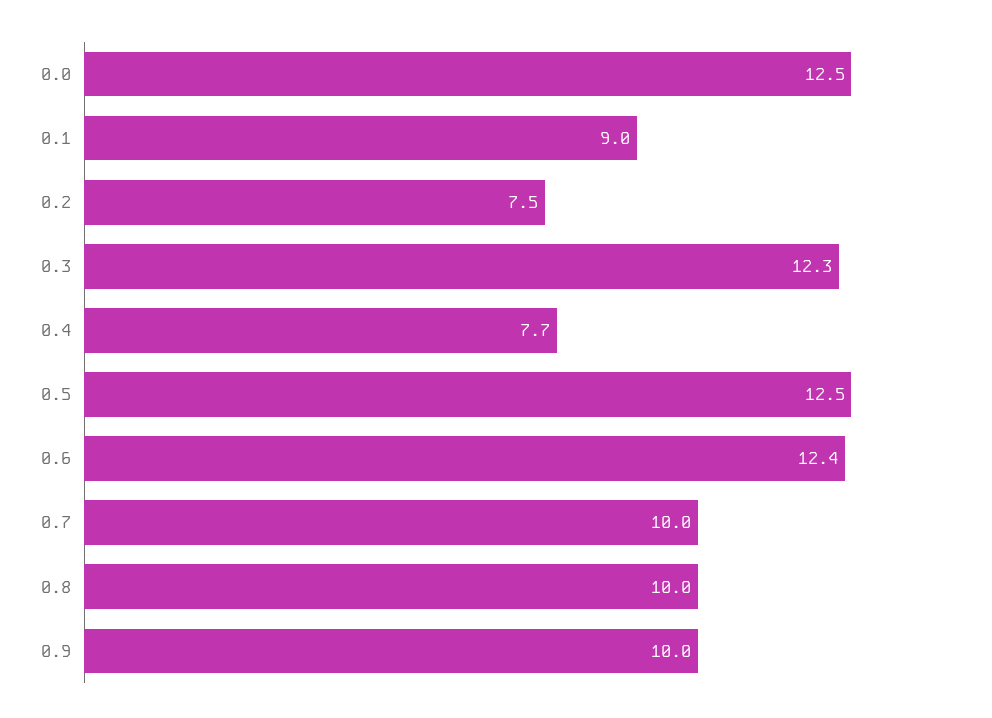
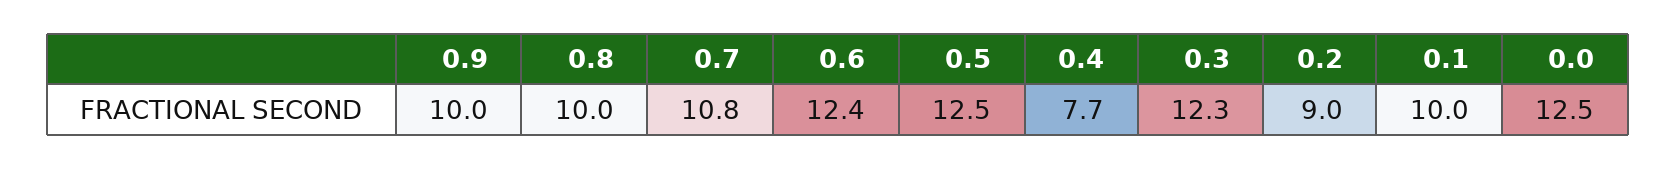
  {
    "0.0": 12.5,
-   "0.1": 9,
+   "0.1": 10,
-   "0.2": 7.5,
+   "0.2": 9,
    "0.3": 12.3,
    "0.4": 7.7,
    "0.5": 12.5,
    "0.6": 12.4,
-   "0.7": 10,
+   "0.7": 10.8,
    "0.8": 10,
    "0.9": 10
  }

